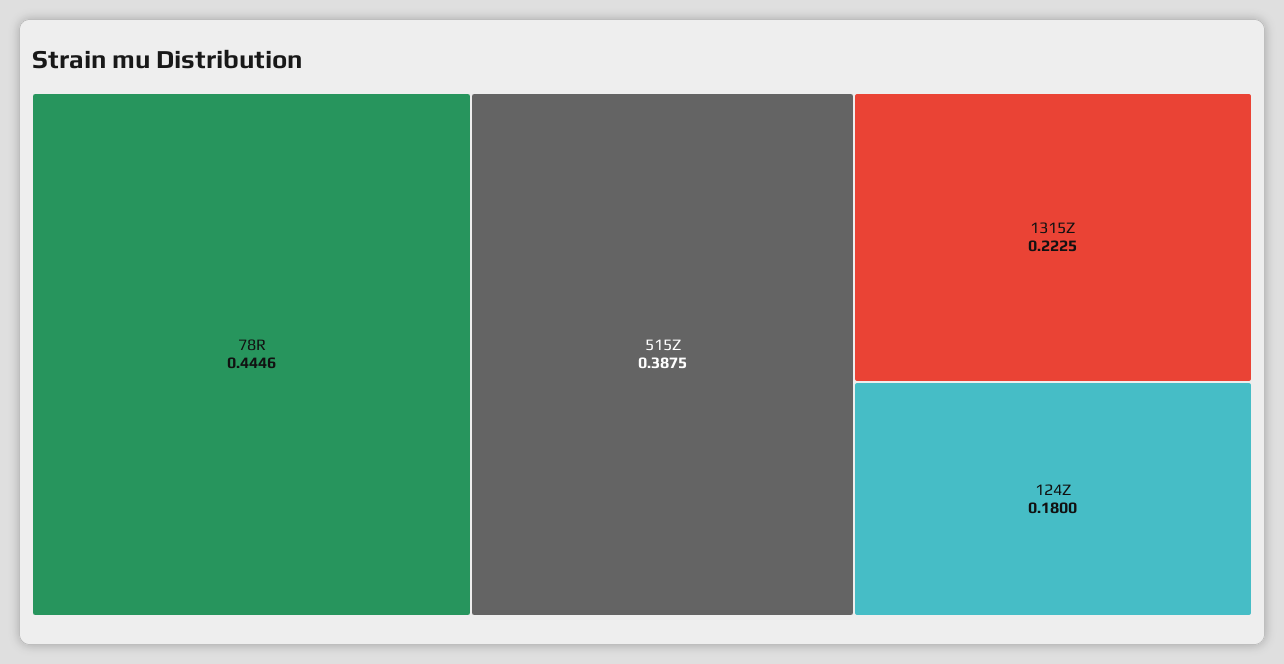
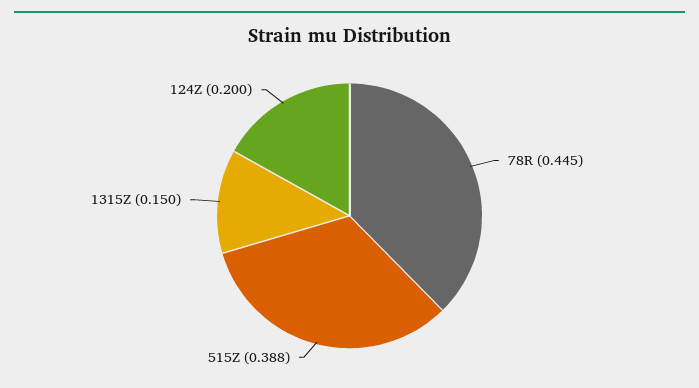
  {
    "78R": 0.4446,
    "515Z": 0.3875,
-   "1315Z": 0.2225,
+   "1315Z": 0.15,
-   "124Z": 0.18
+   "124Z": 0.2
  }

